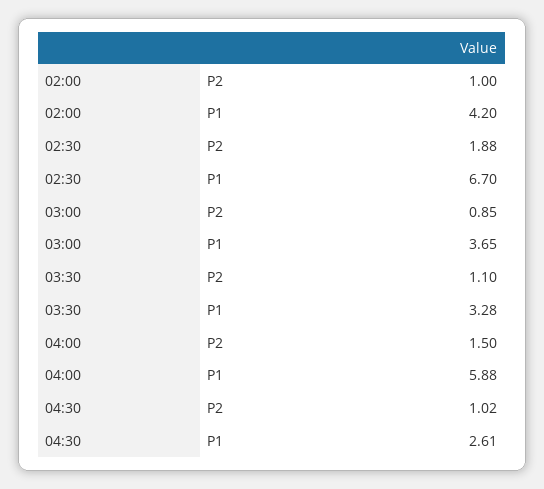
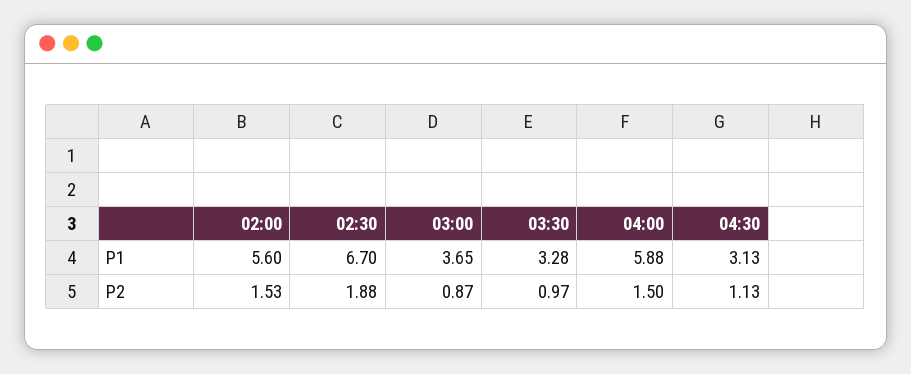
  {
    "02:00": {
-     "P2": 1,
+     "P2": 1.53,
-     "P1": 4.2
+     "P1": 5.6
    },
    "02:30": {
      "P2": 1.88,
      "P1": 6.7
    },
    "03:00": {
-     "P2": 0.85,
+     "P2": 0.87,
      "P1": 3.65
    },
    "03:30": {
-     "P2": 1.1,
+     "P2": 0.97,
      "P1": 3.28
    },
    "04:00": {
      "P2": 1.5,
      "P1": 5.88
    },
    "04:30": {
-     "P2": 1.02,
+     "P2": 1.13,
-     "P1": 2.61
+     "P1": 3.13
    }
  }

